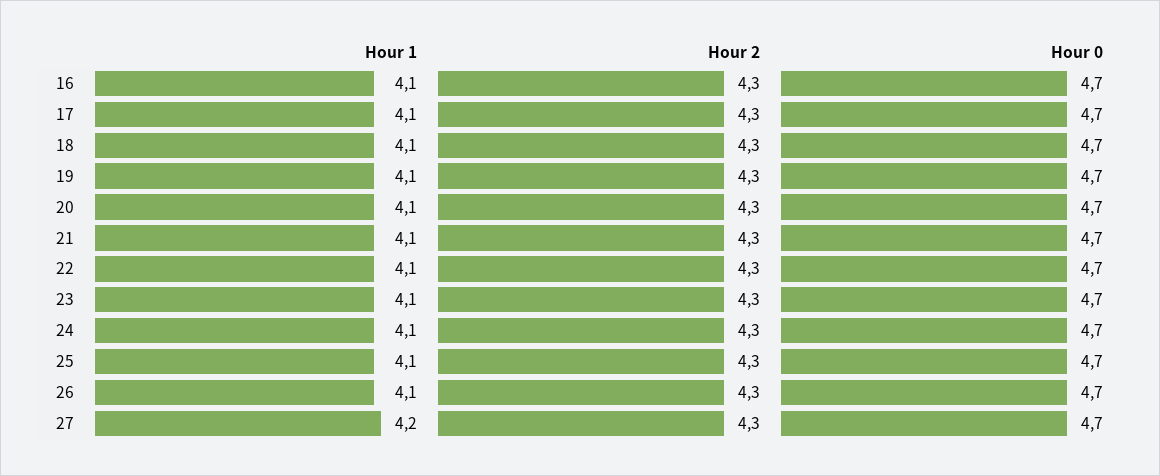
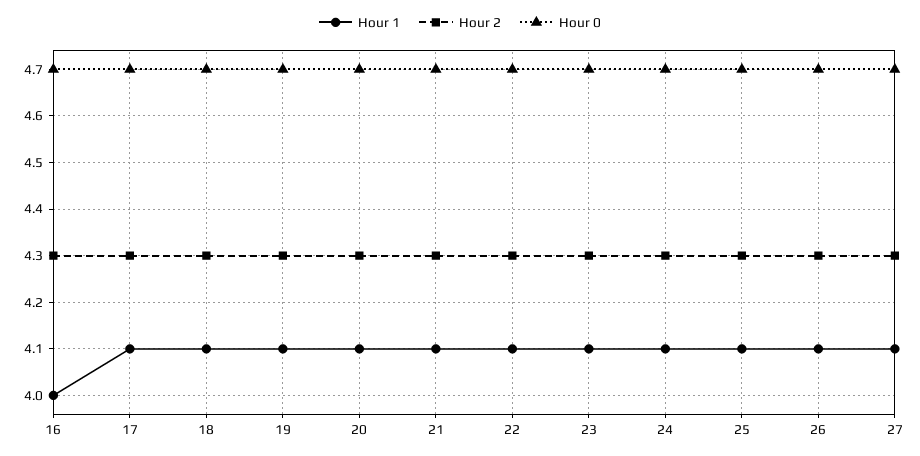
  {
    "Hour 1": {
-     "16": 4.1,
+     "16": 4,
      "17": 4.1,
      "18": 4.1,
      "19": 4.1,
      "20": 4.1,
      "21": 4.1,
      "22": 4.1,
      "23": 4.1,
      "24": 4.1,
      "25": 4.1,
      "26": 4.1,
-     "27": 4.2
+     "27": 4.1
    },
    "Hour 2": {
      "16": 4.3,
      "17": 4.3,
      "18": 4.3,
      "19": 4.3,
      "20": 4.3,
      "21": 4.3,
      "22": 4.3,
      "23": 4.3,
      "24": 4.3,
      "25": 4.3,
      "26": 4.3,
      "27": 4.3
    },
    "Hour 0": {
      "16": 4.7,
      "17": 4.7,
      "18": 4.7,
      "19": 4.7,
      "20": 4.7,
      "21": 4.7,
      "22": 4.7,
      "23": 4.7,
      "24": 4.7,
      "25": 4.7,
      "26": 4.7,
      "27": 4.7
    }
  }

